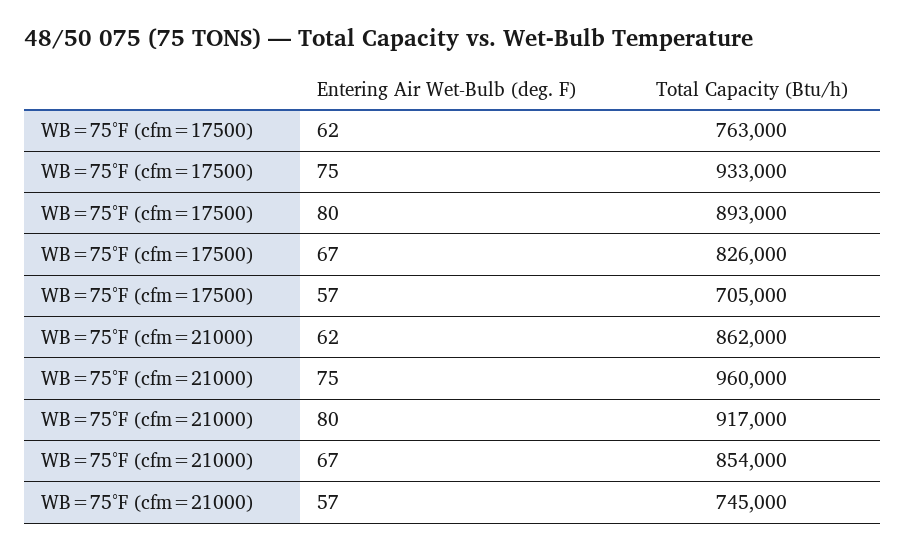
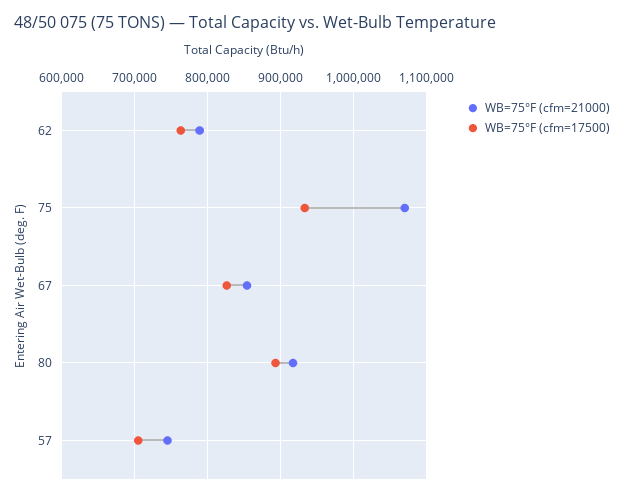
  {
    "WB=75°F (cfm=17500)": {
      "62": 763000,
      "75": 933000,
      "80": 893000,
      "67": 826000,
      "57": 705000
    },
    "WB=75°F (cfm=21000)": {
-     "62": 862000,
+     "62": 790000,
-     "75": 960000,
+     "75": 1070000,
      "80": 917000,
      "67": 854000,
      "57": 745000
    }
  }

